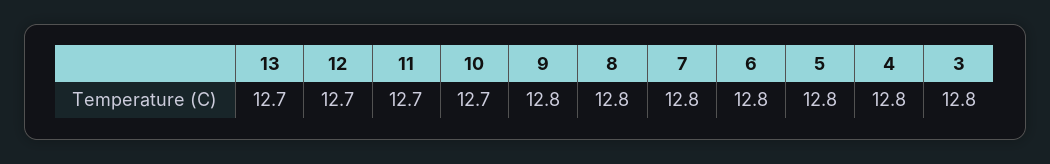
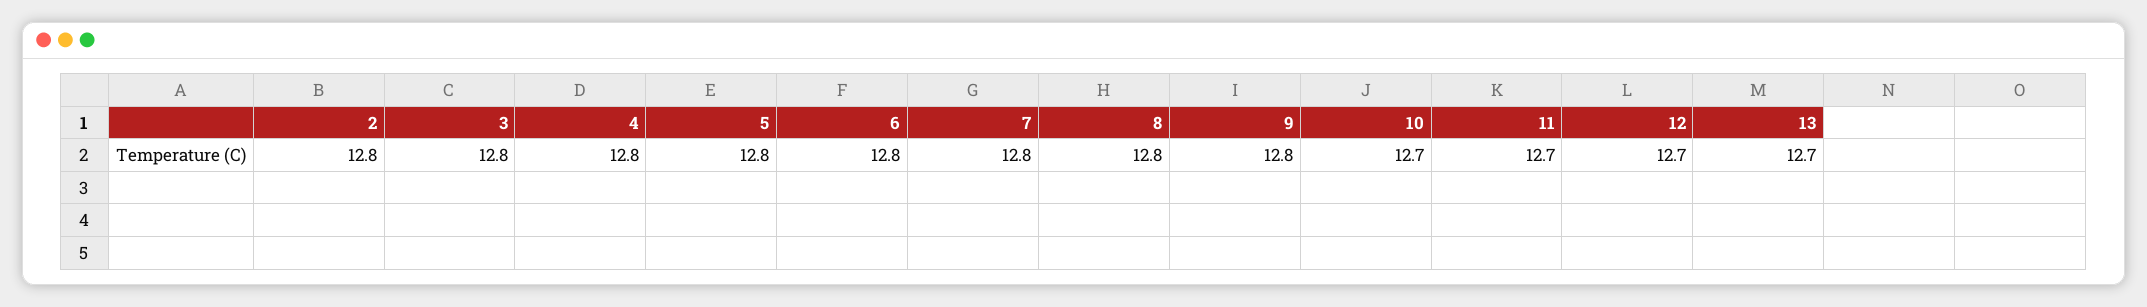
  {
    "13": 12.7,
    "12": 12.7,
    "11": 12.7,
    "10": 12.7,
    "9": 12.8,
    "8": 12.8,
    "7": 12.8,
    "6": 12.8,
    "5": 12.8,
    "4": 12.8,
-   "3": 12.8
+   "3": 12.8,
+   "2": 12.8
  }

